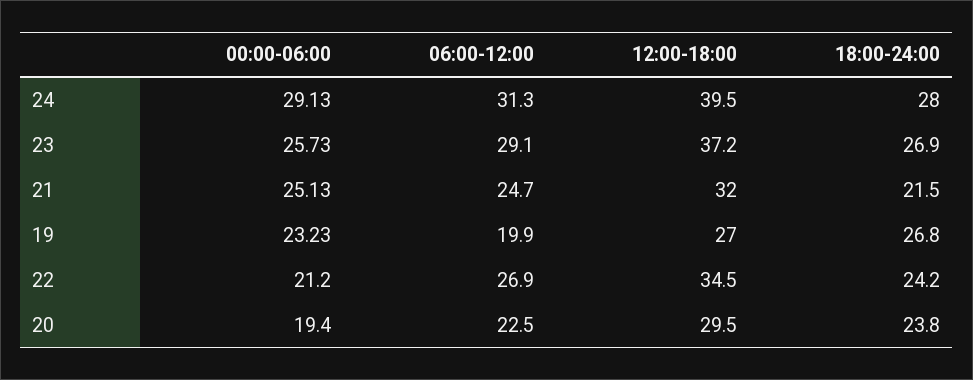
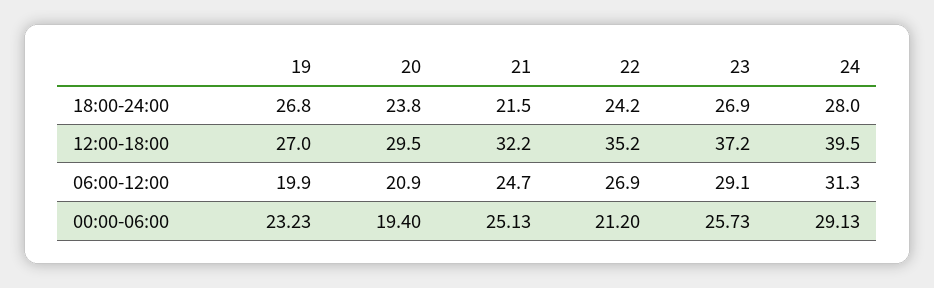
  {
    "00:00-06:00": {
      "24": 29.13,
      "23": 25.73,
      "21": 25.13,
      "19": 23.23,
      "22": 21.2,
      "20": 19.4
    },
    "06:00-12:00": {
      "24": 31.3,
      "23": 29.1,
      "21": 24.7,
      "19": 19.9,
      "22": 26.9,
-     "20": 22.5
+     "20": 20.9
    },
    "12:00-18:00": {
      "24": 39.5,
      "23": 37.2,
-     "21": 32,
+     "21": 32.2,
      "19": 27,
-     "22": 34.5,
+     "22": 35.2,
      "20": 29.5
    },
    "18:00-24:00": {
      "24": 28,
      "23": 26.9,
      "21": 21.5,
      "19": 26.8,
      "22": 24.2,
      "20": 23.8
    }
  }

